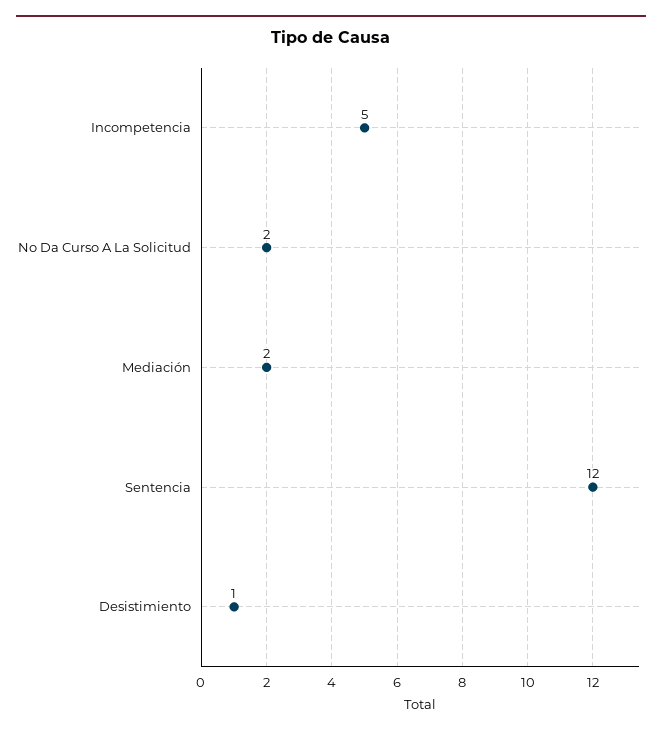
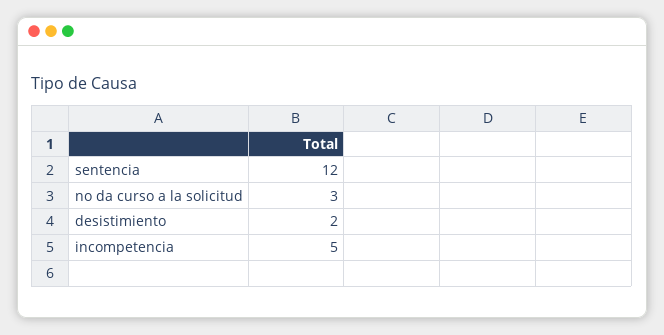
  {
    "Incompetencia": 5,
-   "No Da Curso A La Solicitud": 2,
+   "No Da Curso A La Solicitud": 3,
-   "Mediación": 2,
    "Sentencia": 12,
-   "Desistimiento": 1
+   "Desistimiento": 2
  }

